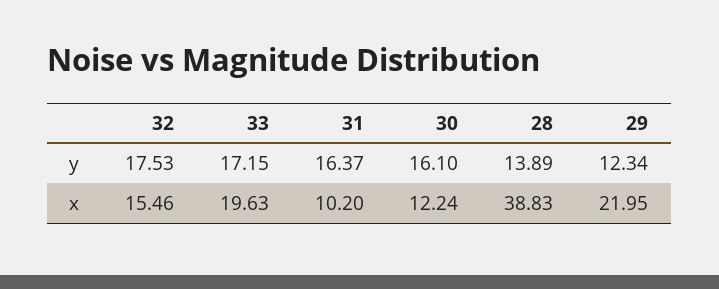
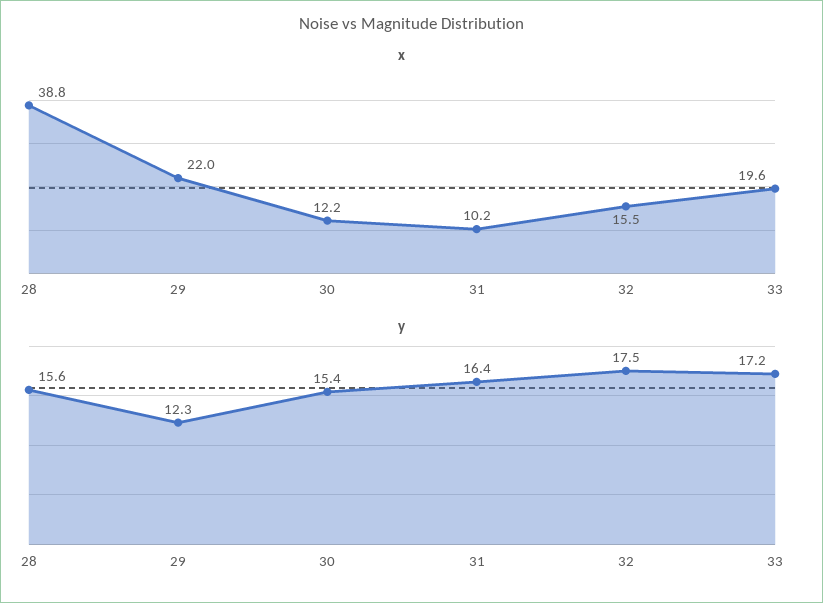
  {
    "y": {
      "32": 17.53,
      "33": 17.15,
      "31": 16.37,
-     "30": 16.1,
+     "30": 15.4,
-     "28": 13.89,
+     "28": 15.6,
      "29": 12.34
    },
    "x": {
      "32": 15.46,
      "33": 19.63,
      "31": 10.2,
      "30": 12.24,
      "28": 38.83,
      "29": 21.95
    }
  }

